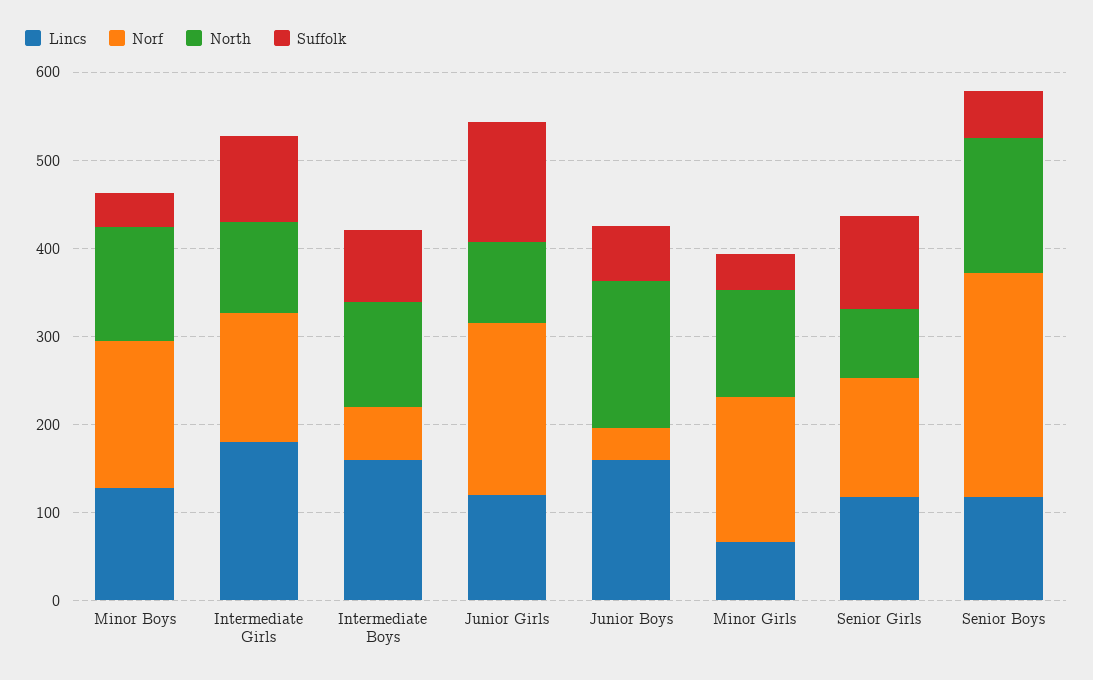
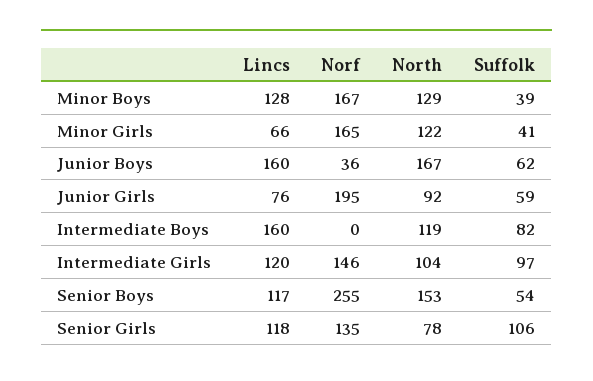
  {
    "Lincs": {
      "Minor Boys": 128,
-     "Intermediate Girls": 180,
+     "Intermediate Girls": 120,
      "Intermediate Boys": 160,
-     "Junior Girls": 120,
+     "Junior Girls": 76,
      "Junior Boys": 160,
      "Minor Girls": 66,
      "Senior Girls": 118,
      "Senior Boys": 117
    },
    "Norf": {
      "Minor Boys": 167,
      "Intermediate Girls": 146,
-     "Intermediate Boys": 60,
+     "Intermediate Boys": 0,
      "Junior Girls": 195,
      "Junior Boys": 36,
      "Minor Girls": 165,
      "Senior Girls": 135,
      "Senior Boys": 255
    },
    "North": {
      "Minor Boys": 129,
      "Intermediate Girls": 104,
      "Intermediate Boys": 119,
      "Junior Girls": 92,
      "Junior Boys": 167,
      "Minor Girls": 122,
      "Senior Girls": 78,
      "Senior Boys": 153
    },
    "Suffolk": {
      "Minor Boys": 39,
      "Intermediate Girls": 97,
      "Intermediate Boys": 82,
-     "Junior Girls": 140,
+     "Junior Girls": 59,
      "Junior Boys": 62,
      "Minor Girls": 41,
      "Senior Girls": 106,
      "Senior Boys": 54
    }
  }

